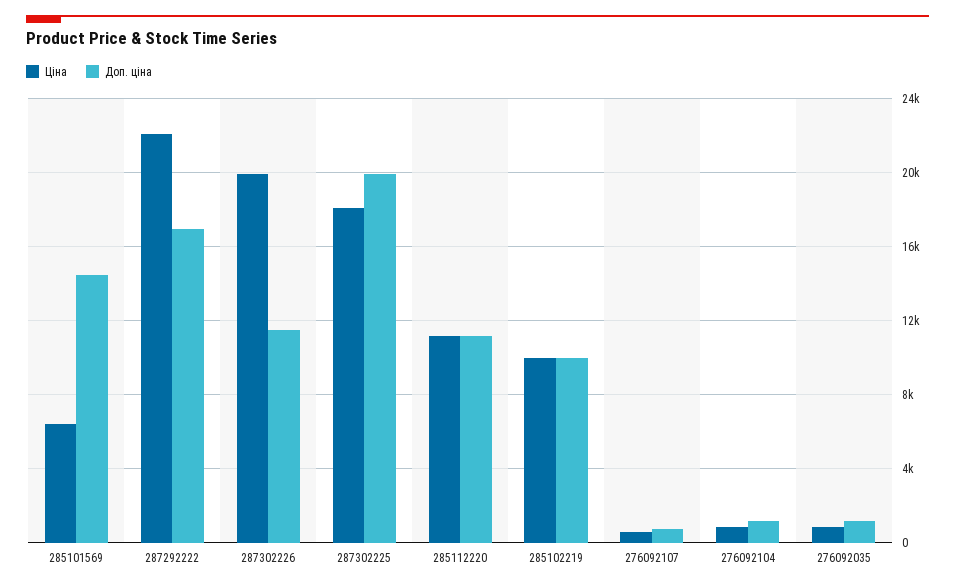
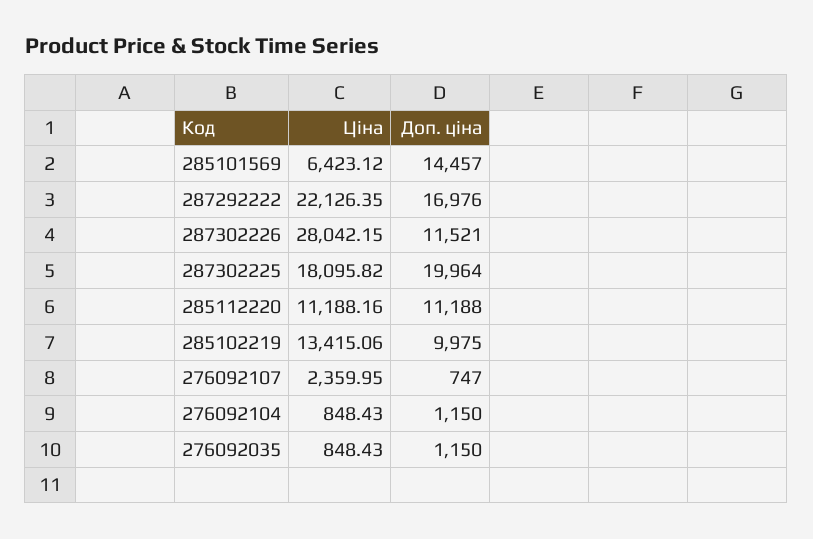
  {
    "Ціна": {
      "285101569": 6423.12,
      "287292222": 22126.35,
-     "287302226": 20000,
+     "287302226": 28042.15,
      "287302225": 18095.82,
      "285112220": 11188.16,
-     "285102219": 10000,
+     "285102219": 13415.06,
-     "276092107": 500,
+     "276092107": 2359.95,
      "276092104": 848.43,
      "276092035": 848.43
    },
    "Доп. ціна": {
      "285101569": 14457,
      "287292222": 16976,
      "287302226": 11521,
      "287302225": 19964,
      "285112220": 11188,
      "285102219": 9975,
      "276092107": 747,
      "276092104": 1150,
      "276092035": 1150
    }
  }

